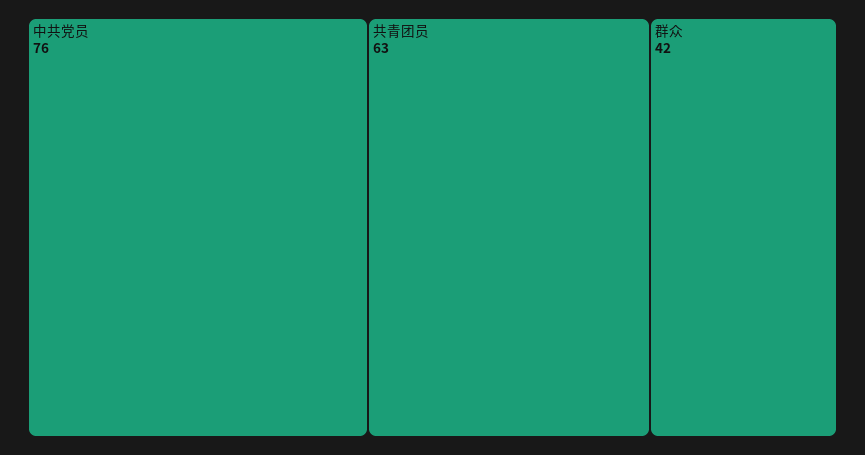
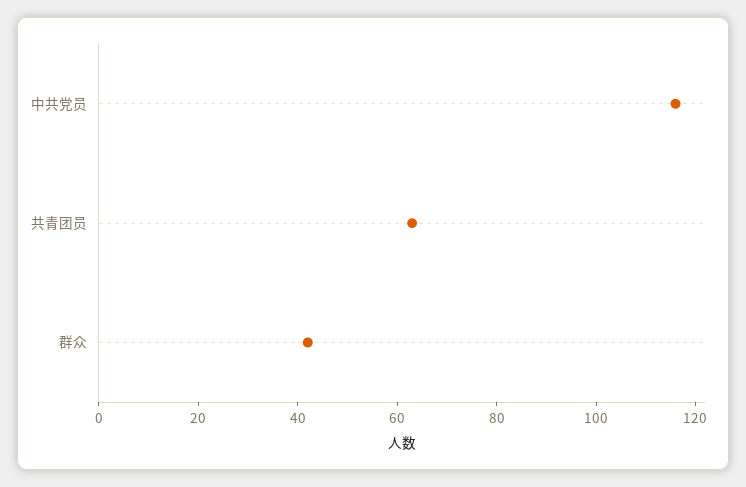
  {
-   "中共党员": 76,
+   "中共党员": 115,
    "共青团员": 63,
    "群众": 42
  }

